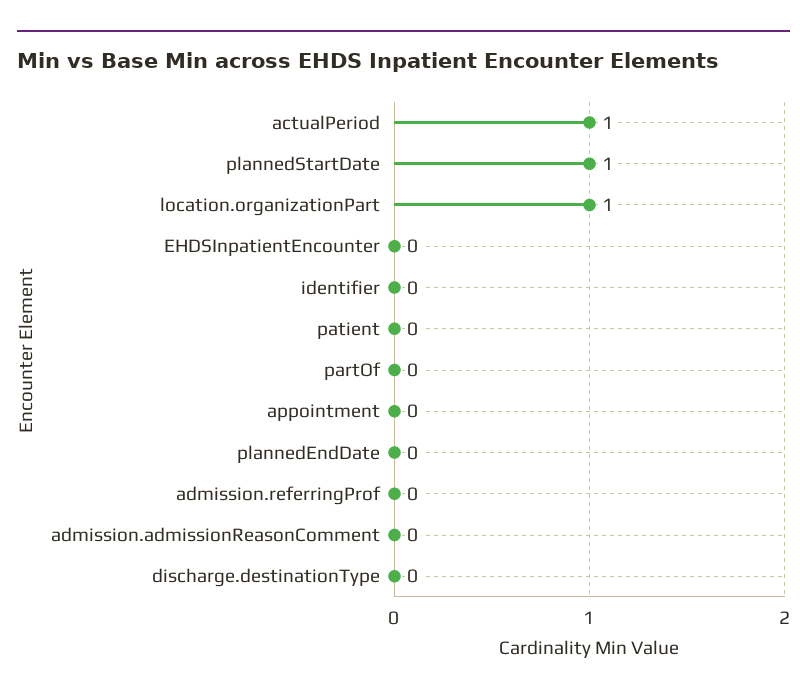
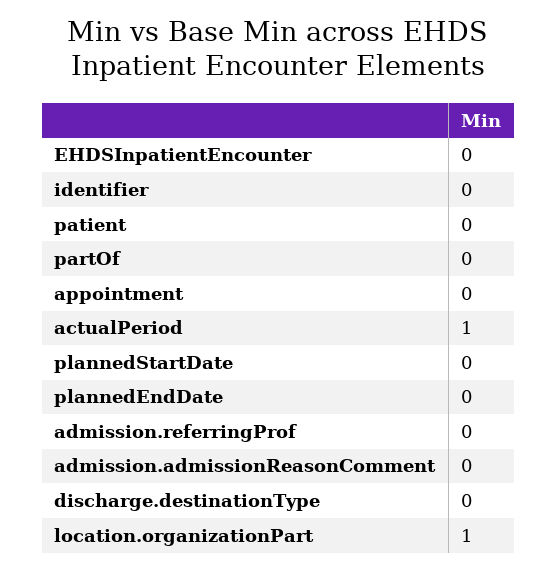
  {
    "actualPeriod": 1,
-   "plannedStartDate": 1,
+   "plannedStartDate": 0,
    "location.organizationPart": 1,
    "EHDSInpatientEncounter": 0,
    "identifier": 0,
    "patient": 0,
    "partOf": 0,
    "appointment": 0,
    "plannedEndDate": 0,
    "admission.referringProf": 0,
    "admission.admissionReasonComment": 0,
    "discharge.destinationType": 0
  }

